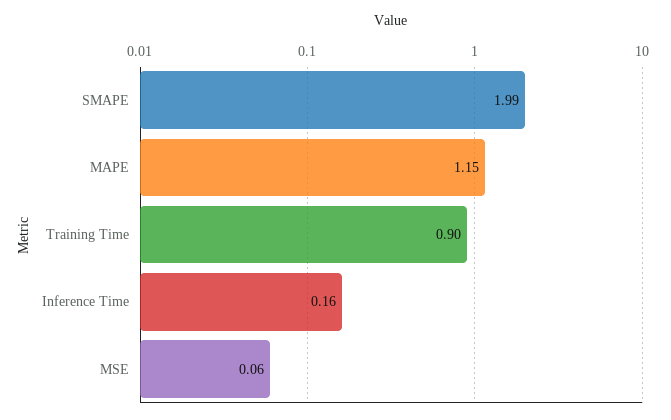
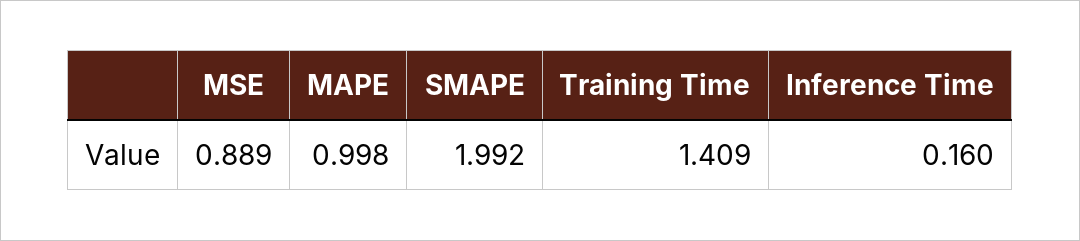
  {
    "SMAPE": 1.992,
-   "MAPE": 1.15,
+   "MAPE": 0.998,
-   "Training Time": 0.9,
+   "Training Time": 1.409,
    "Inference Time": 0.16,
-   "MSE": 0.06
+   "MSE": 0.889
  }

